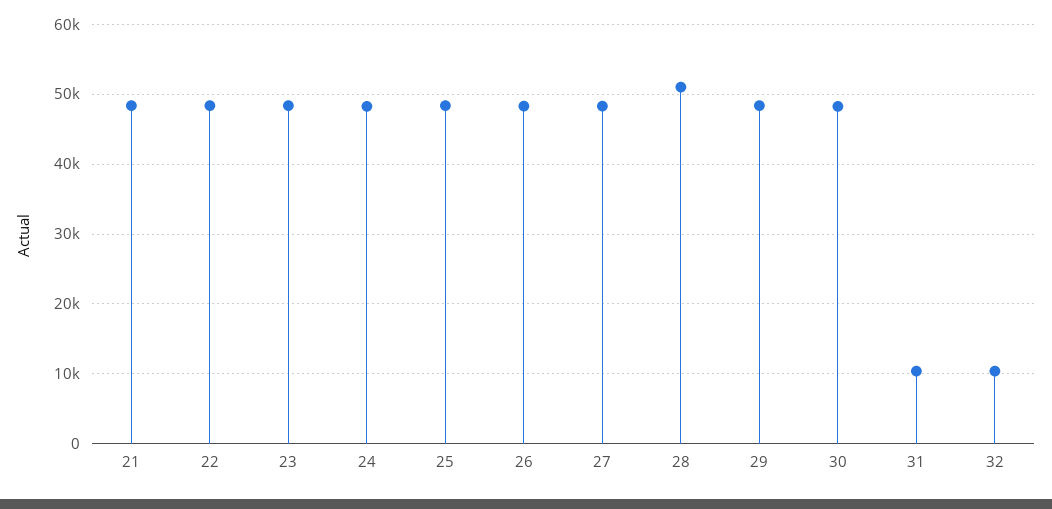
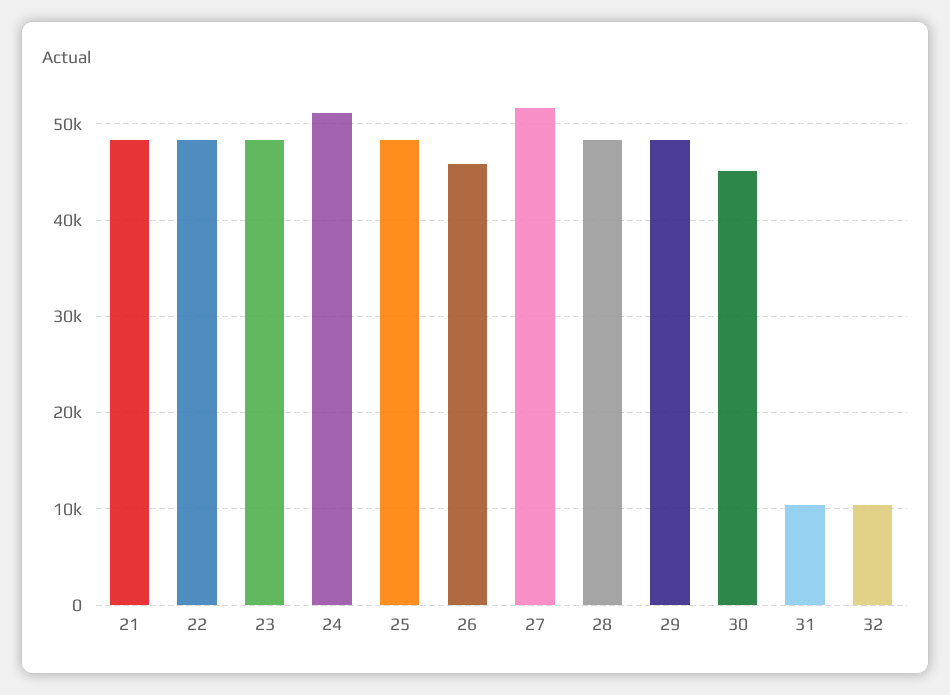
  {
    "21": 48000,
    "22": 48000,
    "23": 48000,
-   "24": 48000,
+   "24": 51000,
    "25": 48000,
-   "26": 48000,
+   "26": 46000,
-   "27": 48000,
+   "27": 52000,
-   "28": 51000,
+   "28": 48000,
    "29": 48000,
-   "30": 48000,
+   "30": 45000,
    "31": 10000,
    "32": 10000
  }

